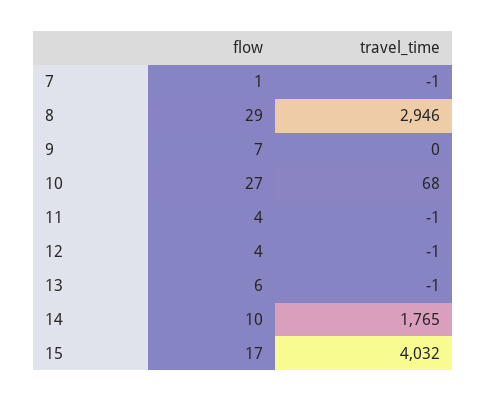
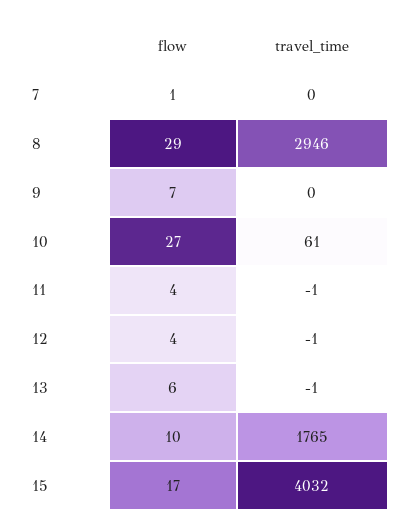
  {
    "flow": {
      "7": 1,
      "8": 29,
      "9": 7,
      "10": 27,
      "11": 4,
      "12": 4,
      "13": 6,
      "14": 10,
      "15": 17
    },
    "travel_time": {
-     "7": -1,
+     "7": 0,
      "8": 2946,
      "9": 0,
-     "10": 68,
+     "10": 61,
      "11": -1,
      "12": -1,
      "13": -1,
      "14": 1765,
      "15": 4032
    }
  }

